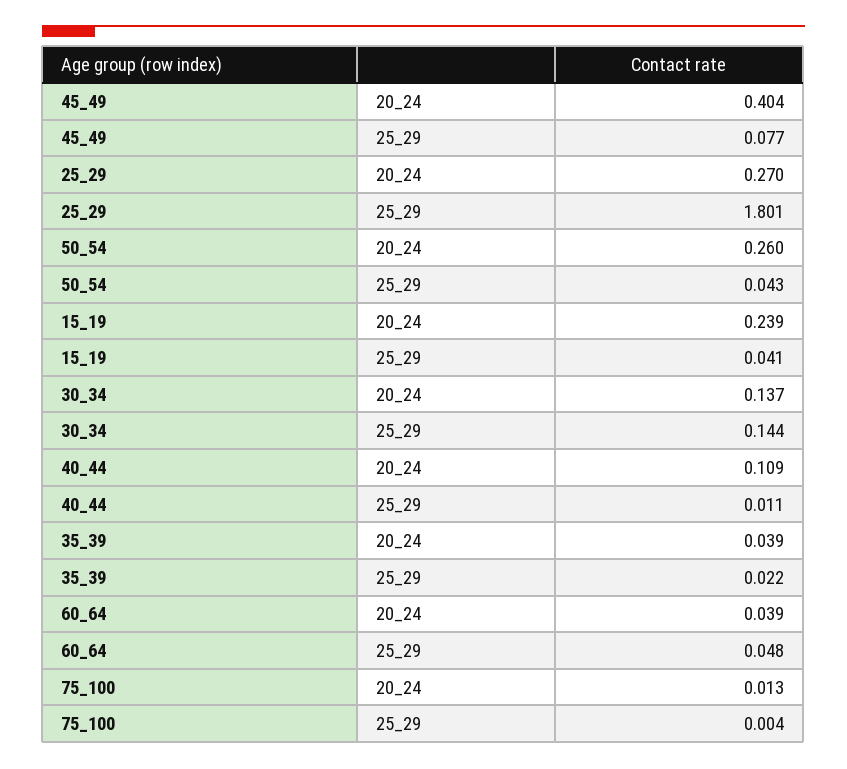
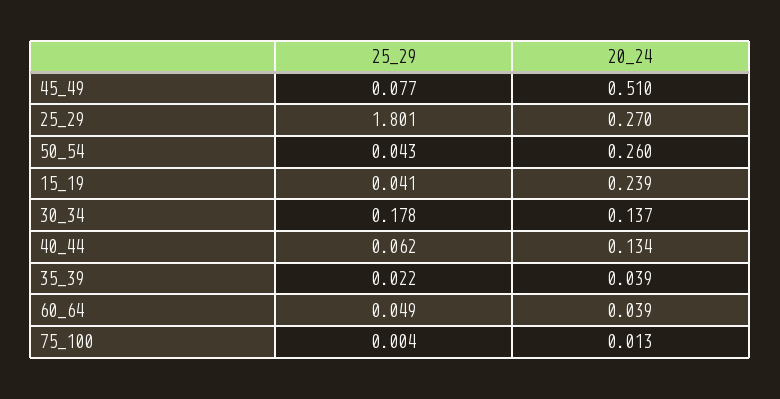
  {
    "45_49": {
-     "20_24": 0.404,
+     "20_24": 0.51,
      "25_29": 0.077
    },
    "25_29": {
      "20_24": 0.27,
      "25_29": 1.801
    },
    "50_54": {
      "20_24": 0.26,
      "25_29": 0.043
    },
    "15_19": {
      "20_24": 0.239,
      "25_29": 0.041
    },
    "30_34": {
      "20_24": 0.137,
-     "25_29": 0.144
+     "25_29": 0.178
    },
    "40_44": {
-     "20_24": 0.109,
+     "20_24": 0.134,
-     "25_29": 0.011
+     "25_29": 0.062
    },
    "35_39": {
      "20_24": 0.039,
      "25_29": 0.022
    },
    "60_64": {
      "20_24": 0.039,
-     "25_29": 0.048
+     "25_29": 0.049
    },
    "75_100": {
      "20_24": 0.013,
      "25_29": 0.004
    }
  }

